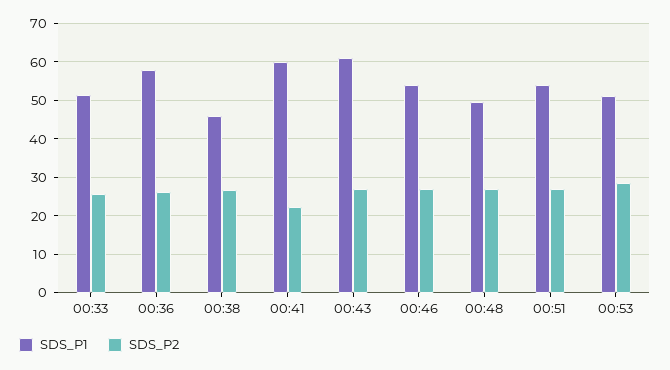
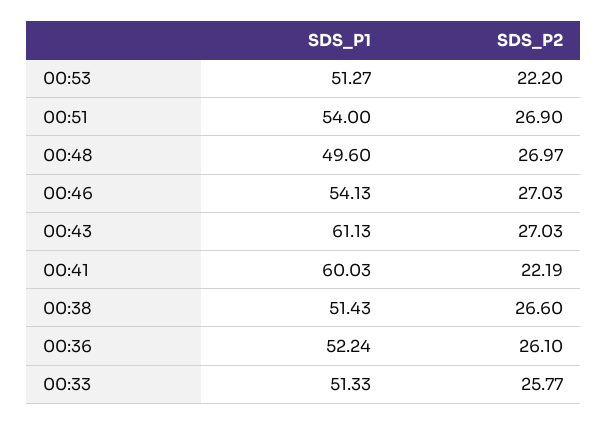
  {
    "SDS_P1": {
      "00:33": 51.33,
-     "00:36": 58,
+     "00:36": 52.24,
-     "00:38": 46,
+     "00:38": 51.43,
      "00:41": 60.03,
      "00:43": 61.13,
      "00:46": 54.13,
      "00:48": 49.6,
      "00:51": 54,
      "00:53": 51.27
    },
    "SDS_P2": {
      "00:33": 25.77,
      "00:36": 26.1,
      "00:38": 26.6,
      "00:41": 22.19,
      "00:43": 27.03,
      "00:46": 27.03,
      "00:48": 26.97,
      "00:51": 26.9,
-     "00:53": 28
+     "00:53": 22.2
    }
  }

